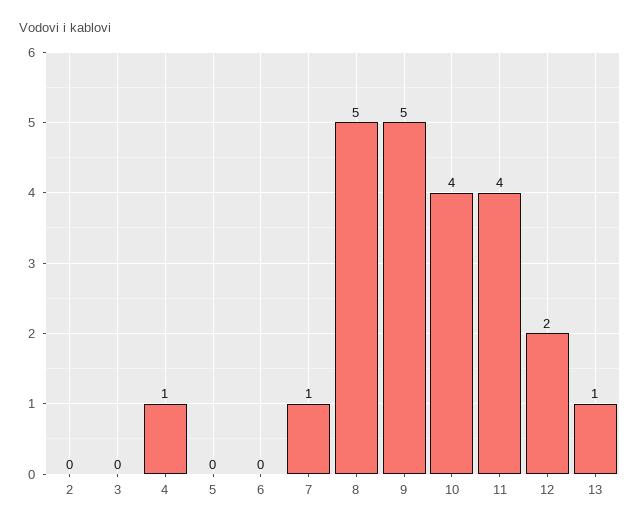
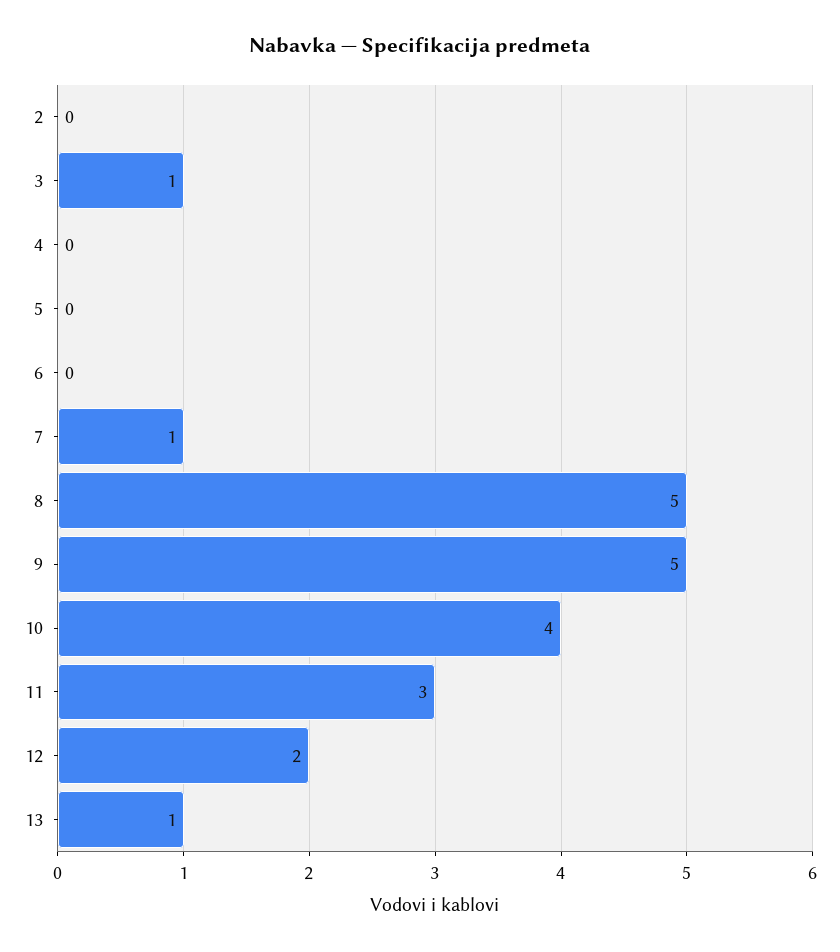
  {
    "2": 0,
-   "3": 0,
+   "3": 1,
-   "4": 1,
+   "4": 0,
    "5": 0,
    "6": 0,
    "7": 1,
    "8": 5,
    "9": 5,
    "10": 4,
-   "11": 4,
+   "11": 3,
    "12": 2,
    "13": 1
  }

